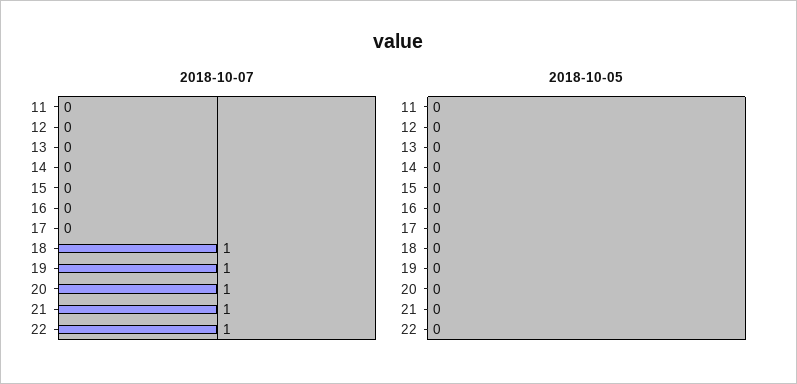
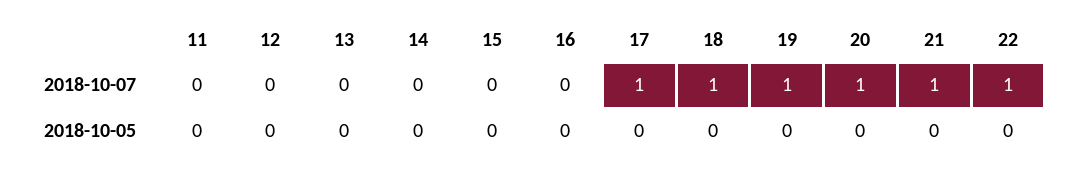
  {
    "2018-10-07": {
      "11": 0,
      "12": 0,
      "13": 0,
      "14": 0,
      "15": 0,
      "16": 0,
-     "17": 0,
+     "17": 1,
      "18": 1,
      "19": 1,
      "20": 1,
      "21": 1,
      "22": 1
    },
    "2018-10-05": {
      "11": 0,
      "12": 0,
      "13": 0,
      "14": 0,
      "15": 0,
      "16": 0,
      "17": 0,
      "18": 0,
      "19": 0,
      "20": 0,
      "21": 0,
      "22": 0
    }
  }

